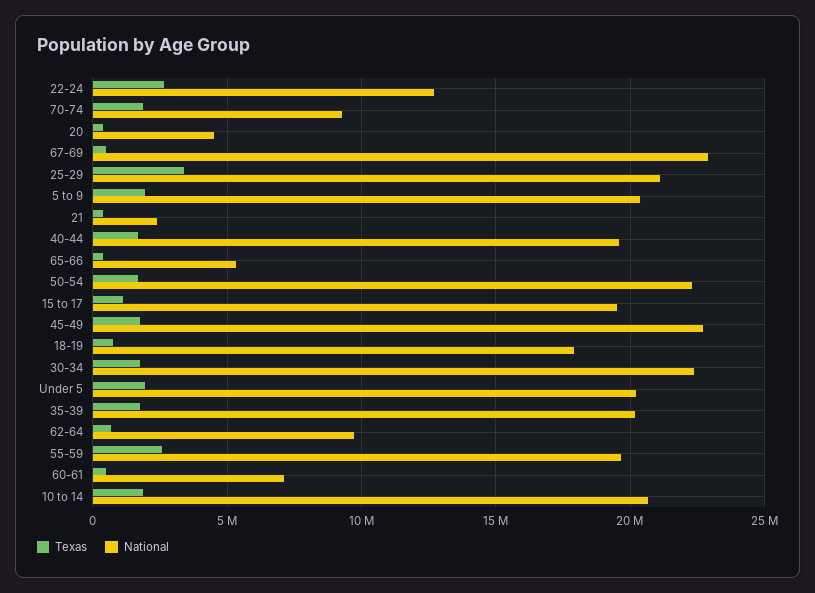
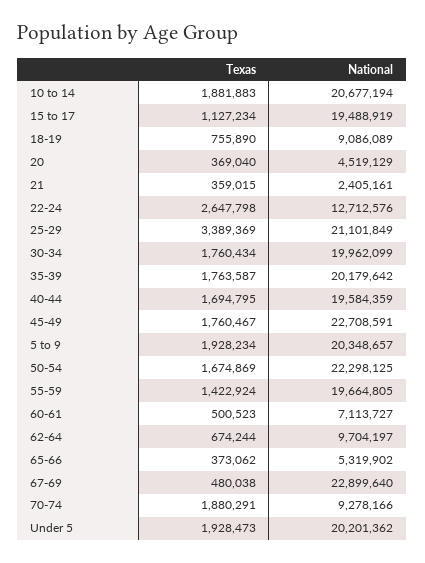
  {
    "Texas": {
      "22-24": 2647798,
      "70-74": 1880291,
      "20": 369040,
      "67-69": 480038,
      "25-29": 3389369,
      "5 to 9": 1928234,
      "21": 359015,
      "40-44": 1694795,
      "65-66": 373062,
      "50-54": 1674869,
      "15 to 17": 1127234,
      "45-49": 1760467,
      "18-19": 755890,
      "30-34": 1760434,
      "Under 5": 1928473,
      "35-39": 1763587,
      "62-64": 674244,
-     "55-59": 2500000,
+     "55-59": 1422924,
      "60-61": 500523,
      "10 to 14": 1881883
    },
    "National": {
      "22-24": 12712576,
      "70-74": 9278166,
      "20": 4519129,
      "67-69": 22899640,
      "25-29": 21101849,
      "5 to 9": 20348657,
      "21": 2405161,
      "40-44": 19584359,
      "65-66": 5319902,
      "50-54": 22298125,
      "15 to 17": 19488919,
      "45-49": 22708591,
-     "18-19": 18000000,
+     "18-19": 9086089,
-     "30-34": 22500000,
+     "30-34": 19962099,
      "Under 5": 20201362,
      "35-39": 20179642,
      "62-64": 9704197,
      "55-59": 19664805,
      "60-61": 7113727,
      "10 to 14": 20677194
    }
  }

